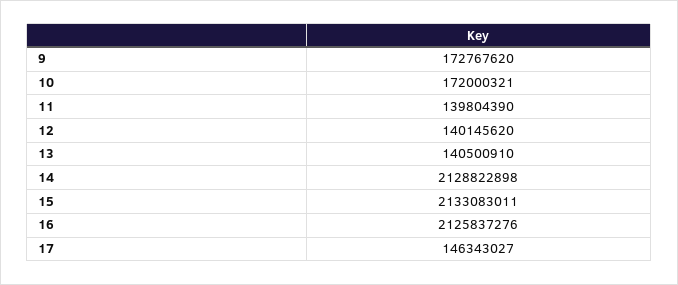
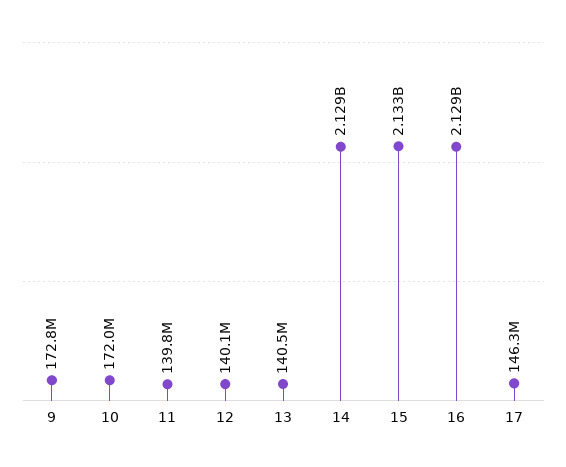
  {
    "9": 172767620,
    "10": 172000321,
    "11": 139804390,
    "12": 140145620,
    "13": 140500910,
    "14": 2128822898,
    "15": 2133083011,
-   "16": 2125837276,
+   "16": 2129000000,
    "17": 146343027
  }

